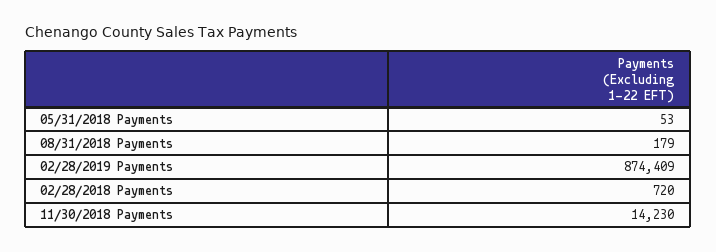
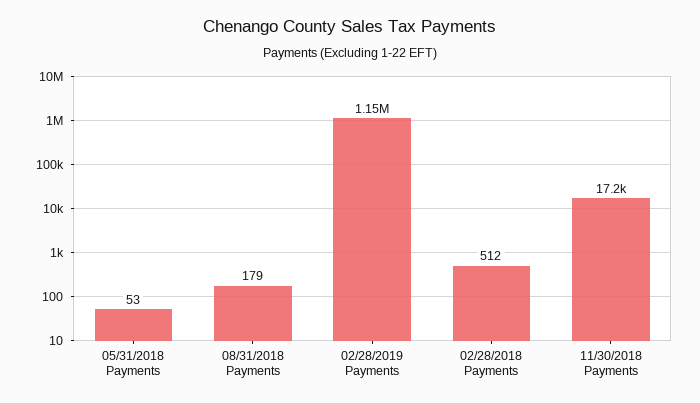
  {
    "05/31/2018 Payments": 53,
    "08/31/2018 Payments": 179,
-   "02/28/2019 Payments": 874409,
+   "02/28/2019 Payments": 1150000,
-   "02/28/2018 Payments": 720,
+   "02/28/2018 Payments": 512,
-   "11/30/2018 Payments": 14230
+   "11/30/2018 Payments": 17200
  }

